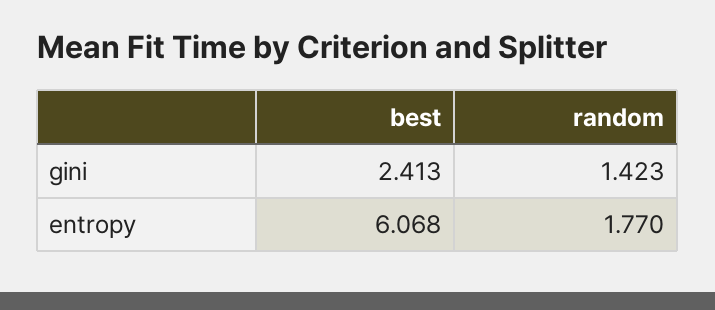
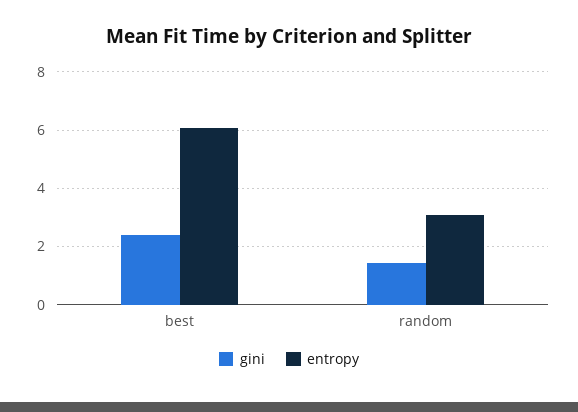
  {
    "gini": {
      "best": 2.413,
      "random": 1.423
    },
    "entropy": {
      "best": 6.068,
-     "random": 1.77
+     "random": 3
    }
  }

